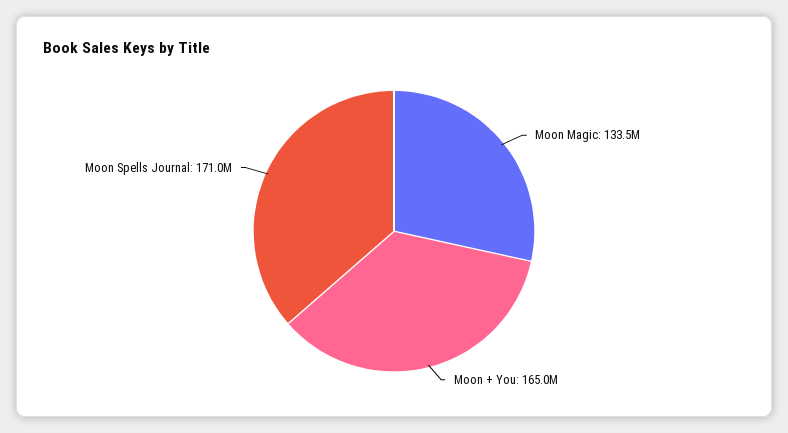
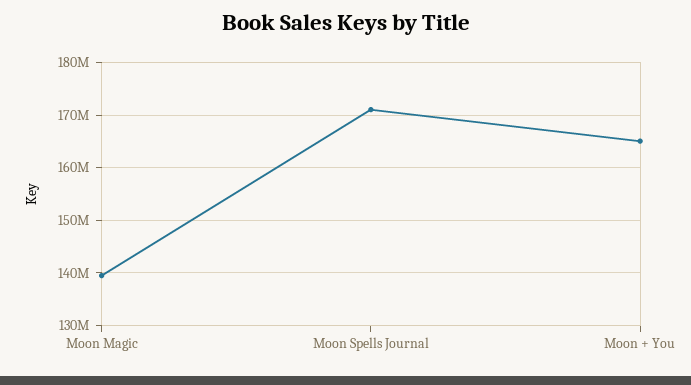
  {
-   "Moon Magic": 133500000,
+   "Moon Magic": 140000000,
    "Moon + You": 165000000,
    "Moon Spells Journal": 171000000
  }

